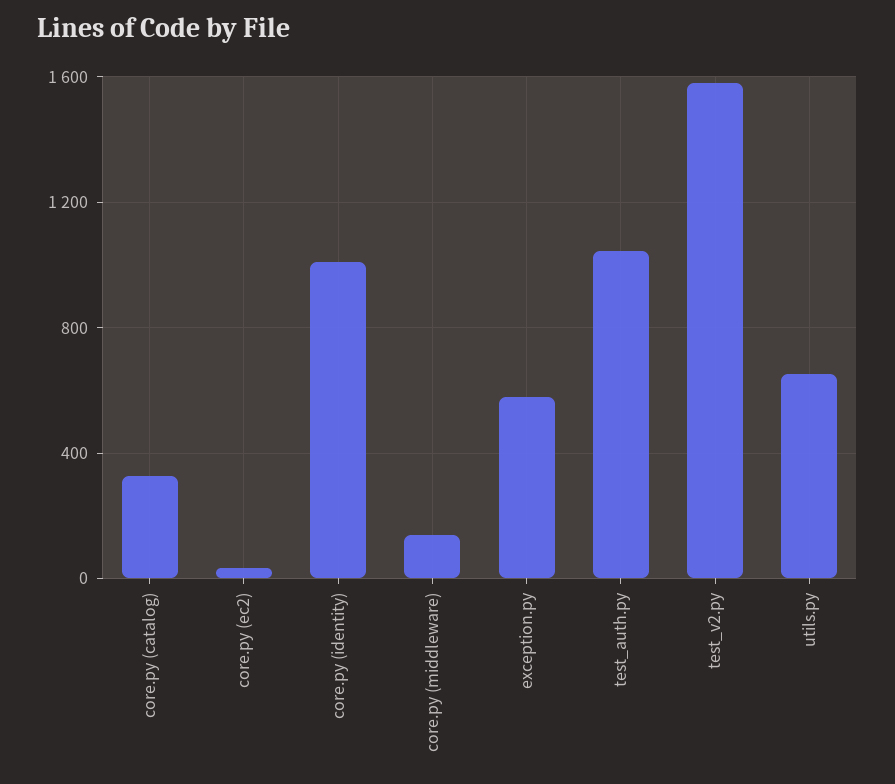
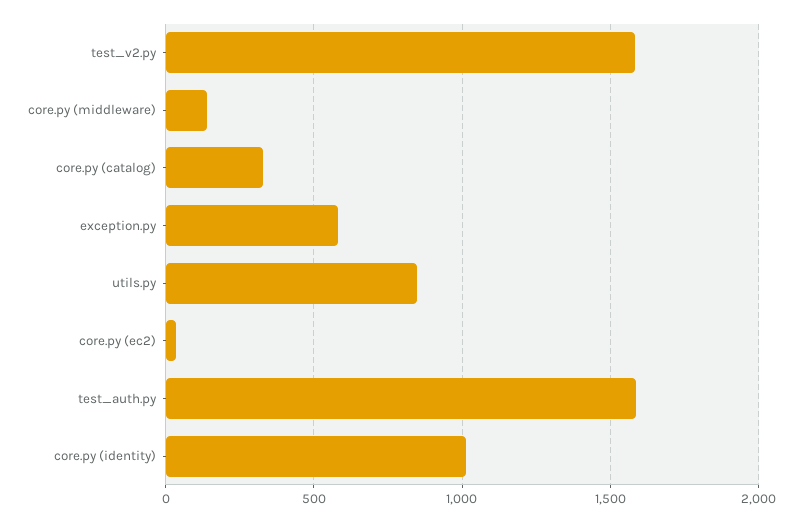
  {
    "core.py (catalog)": 350,
    "core.py (ec2)": 50,
    "core.py (identity)": 1000,
    "core.py (middleware)": 150,
    "exception.py": 600,
-   "test_auth.py": 1050,
+   "test_auth.py": 1600,
    "test_v2.py": 1600,
-   "utils.py": 650
+   "utils.py": 850
  }

